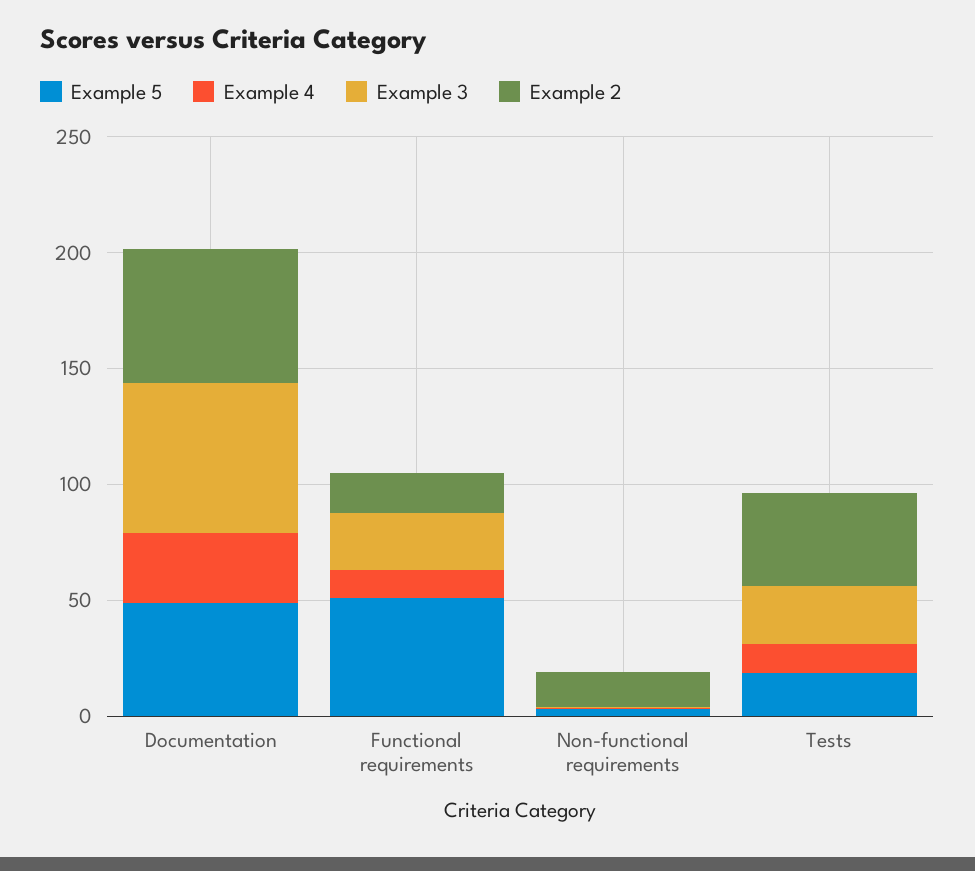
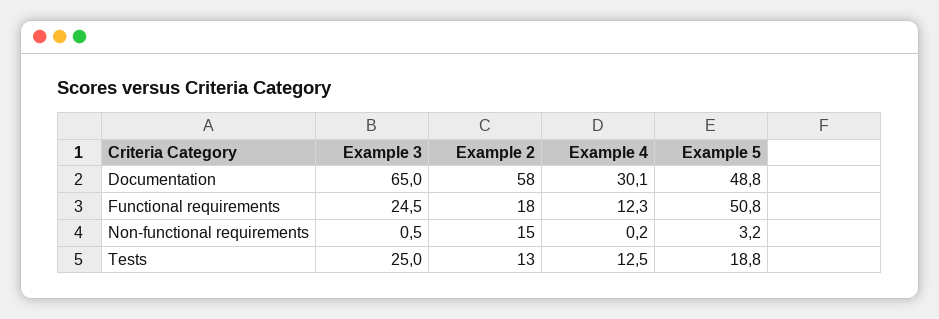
  {
    "Example 5": {
      "Documentation": 48.8,
      "Functional requirements": 50.8,
      "Non-functional requirements": 3.2,
      "Tests": 18.8
    },
    "Example 4": {
      "Documentation": 30.1,
      "Functional requirements": 12.3,
      "Non-functional requirements": 0.2,
      "Tests": 12.5
    },
    "Example 3": {
      "Documentation": 65,
      "Functional requirements": 24.5,
      "Non-functional requirements": 0.5,
      "Tests": 25
    },
    "Example 2": {
      "Documentation": 58,
      "Functional requirements": 18,
      "Non-functional requirements": 15,
-     "Tests": 40
+     "Tests": 13
    }
  }

